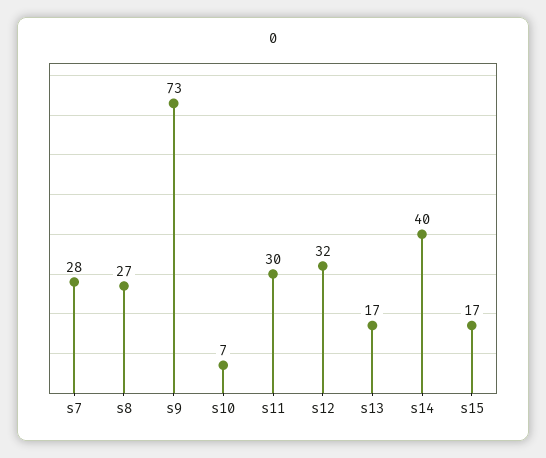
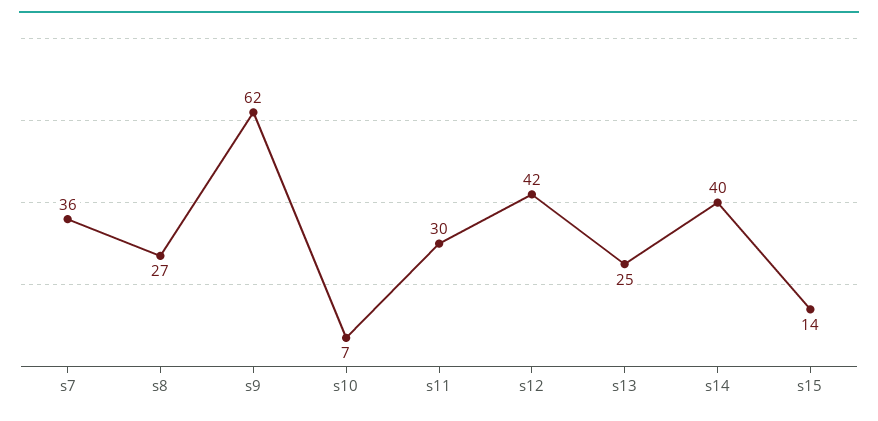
  {
-   "s7": 28,
+   "s7": 36,
    "s8": 27,
-   "s9": 73,
+   "s9": 62,
    "s10": 7,
    "s11": 30,
-   "s12": 32,
+   "s12": 42,
-   "s13": 17,
+   "s13": 25,
    "s14": 40,
-   "s15": 17
+   "s15": 14
  }

